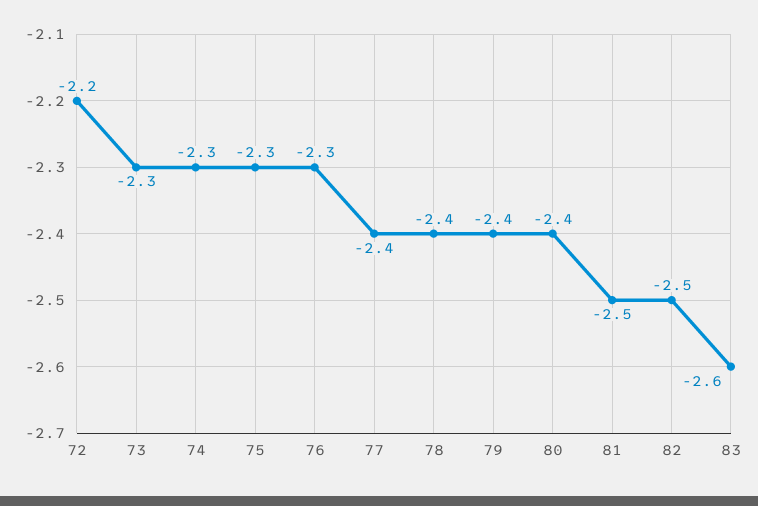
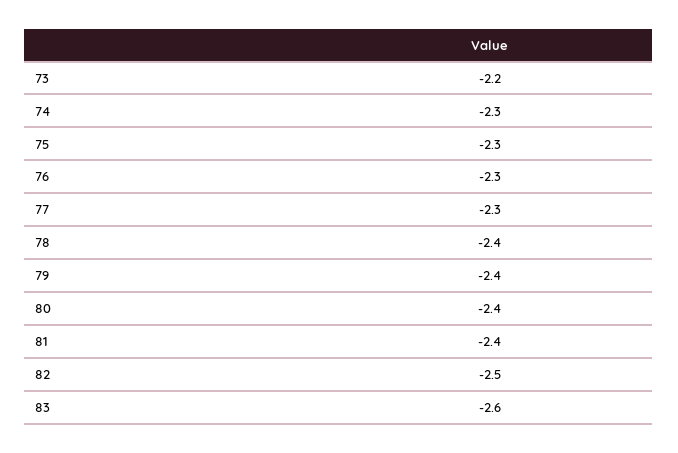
  {
-   "72": -2.2,
-   "73": -2.3,
+   "73": -2.2,
    "74": -2.3,
    "75": -2.3,
    "76": -2.3,
-   "77": -2.4,
+   "77": -2.3,
    "78": -2.4,
    "79": -2.4,
    "80": -2.4,
-   "81": -2.5,
+   "81": -2.4,
    "82": -2.5,
    "83": -2.6
  }

